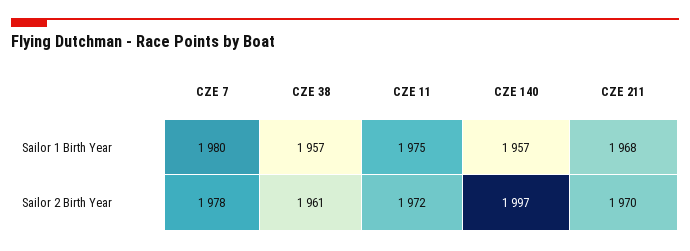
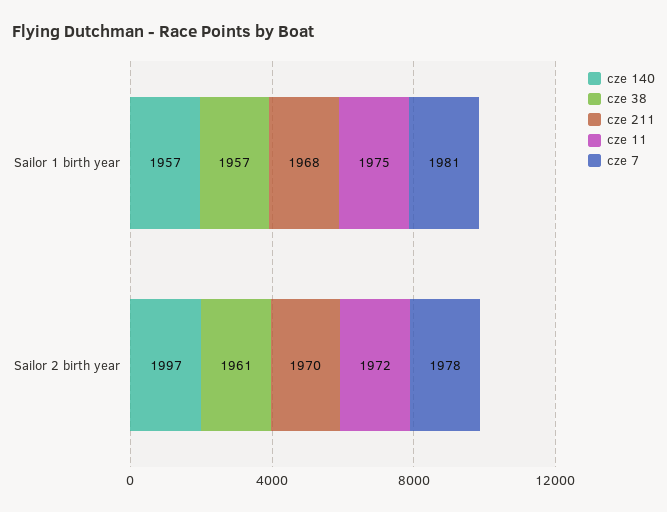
  {
    "CZE 7": {
-     "Sailor 1 Birth Year": 1980,
+     "Sailor 1 Birth Year": 1981,
      "Sailor 2 Birth Year": 1978
    },
    "CZE 38": {
      "Sailor 1 Birth Year": 1957,
      "Sailor 2 Birth Year": 1961
    },
    "CZE 11": {
      "Sailor 1 Birth Year": 1975,
      "Sailor 2 Birth Year": 1972
    },
    "CZE 140": {
      "Sailor 1 Birth Year": 1957,
      "Sailor 2 Birth Year": 1997
    },
    "CZE 211": {
      "Sailor 1 Birth Year": 1968,
      "Sailor 2 Birth Year": 1970
    }
  }

